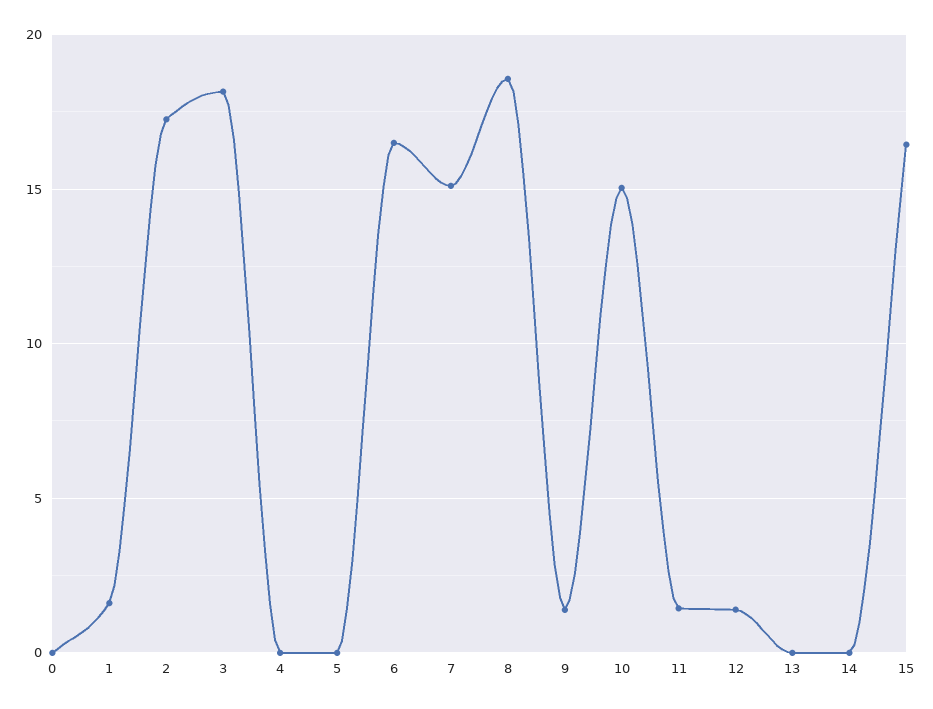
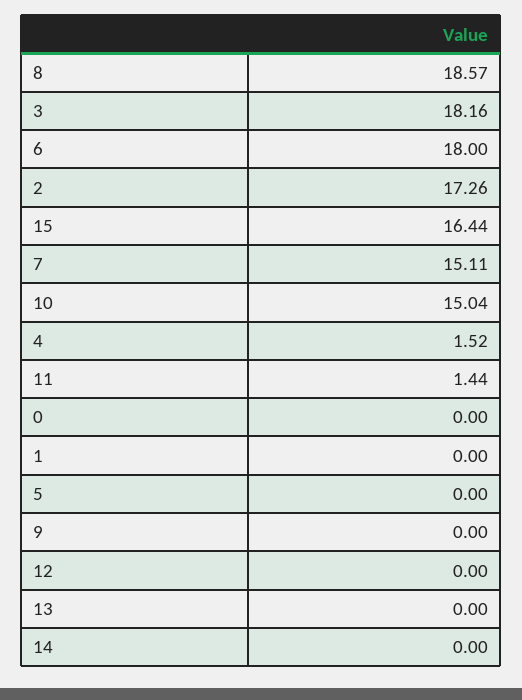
  {
    "0": 0,
-   "1": 1.5,
+   "1": 0,
    "2": 17.26,
    "3": 18.16,
-   "4": 0,
+   "4": 1.52,
    "5": 0,
-   "6": 16.5,
+   "6": 18,
    "7": 15.11,
    "8": 18.57,
-   "9": 1.5,
+   "9": 0,
    "10": 15.04,
    "11": 1.44,
-   "12": 1.5,
+   "12": 0,
    "13": 0,
    "14": 0,
    "15": 16.44
  }

